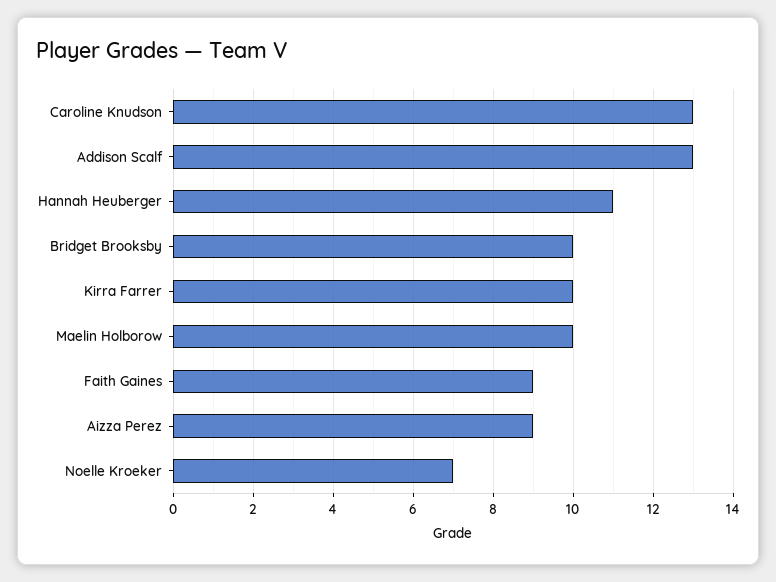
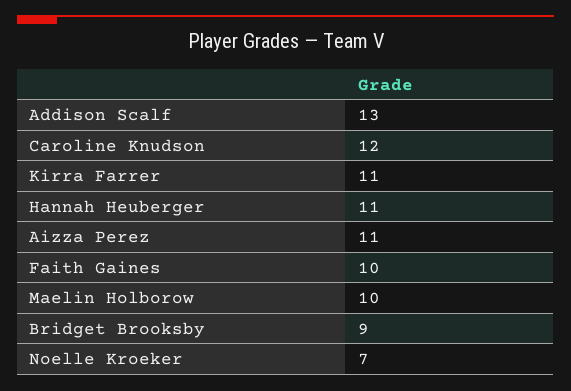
  {
-   "Caroline Knudson": 13,
+   "Caroline Knudson": 12,
    "Addison Scalf": 13,
    "Hannah Heuberger": 11,
-   "Bridget Brooksby": 10,
+   "Bridget Brooksby": 9,
-   "Kirra Farrer": 10,
+   "Kirra Farrer": 11,
    "Maelin Holborow": 10,
-   "Faith Gaines": 9,
+   "Faith Gaines": 10,
-   "Aizza Perez": 9,
+   "Aizza Perez": 11,
    "Noelle Kroeker": 7
  }

